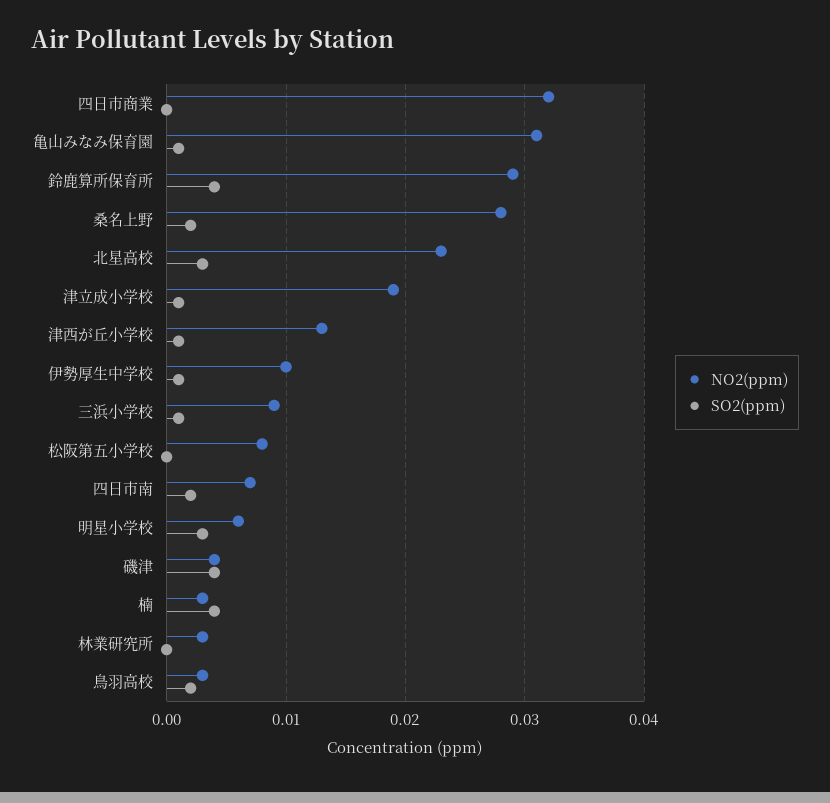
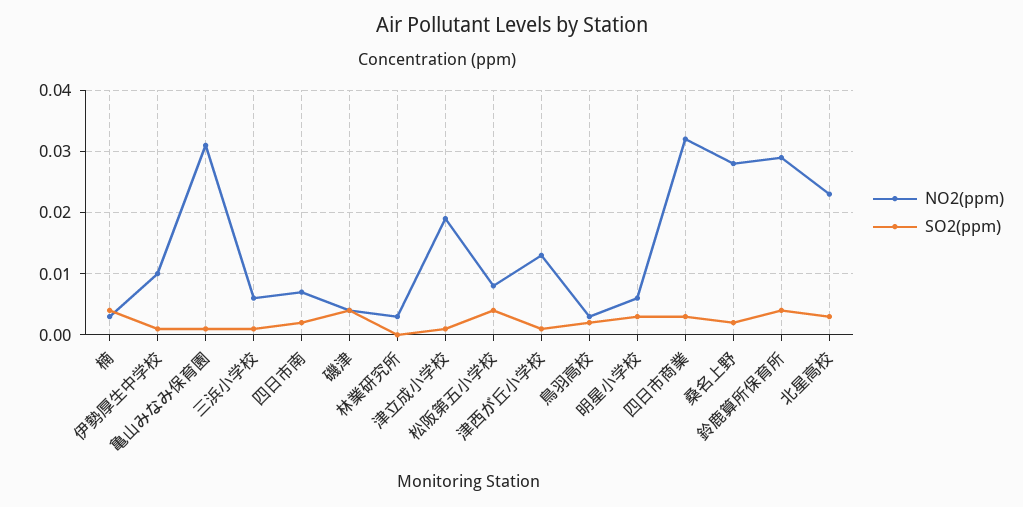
  {
    "NO2(ppm)": {
      "四日市商業": 0.032,
      "亀山みなみ保育園": 0.031,
      "鈴鹿算所保育所": 0.029,
      "桑名上野": 0.028,
      "北星高校": 0.023,
      "津立成小学校": 0.019,
      "津西が丘小学校": 0.013,
      "伊勢厚生中学校": 0.01,
-     "三浜小学校": 0.009,
+     "三浜小学校": 0.006,
      "松阪第五小学校": 0.008,
      "四日市南": 0.007,
      "明星小学校": 0.006,
      "磯津": 0.004,
      "楠": 0.003,
      "林業研究所": 0.003,
      "鳥羽高校": 0.003
    },
    "SO2(ppm)": {
-     "四日市商業": 0,
+     "四日市商業": 0.003,
      "亀山みなみ保育園": 0.001,
      "鈴鹿算所保育所": 0.004,
      "桑名上野": 0.002,
      "北星高校": 0.003,
      "津立成小学校": 0.001,
      "津西が丘小学校": 0.001,
      "伊勢厚生中学校": 0.001,
      "三浜小学校": 0.001,
-     "松阪第五小学校": 0,
+     "松阪第五小学校": 0.004,
      "四日市南": 0.002,
      "明星小学校": 0.003,
      "磯津": 0.004,
      "楠": 0.004,
      "林業研究所": 0,
      "鳥羽高校": 0.002
    }
  }

